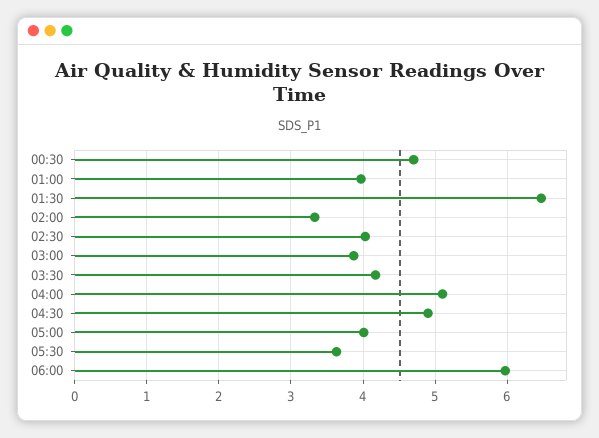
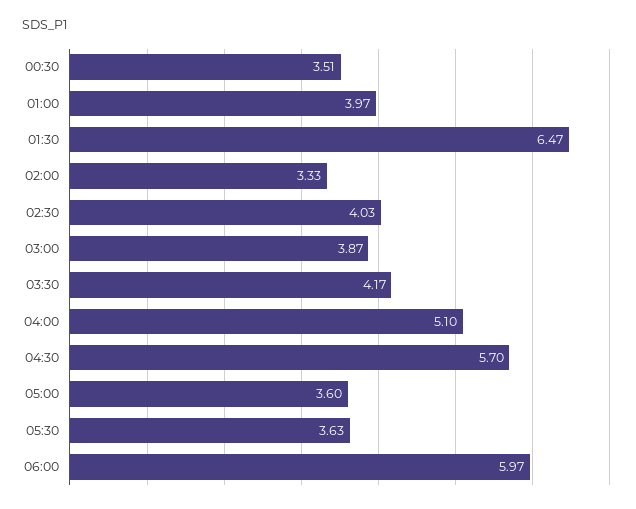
  {
-   "00:30": 4.7,
+   "00:30": 3.51,
    "01:00": 3.97,
    "01:30": 6.47,
    "02:00": 3.33,
    "02:30": 4.03,
    "03:00": 3.87,
    "03:30": 4.17,
    "04:00": 5.1,
-   "04:30": 4.9,
+   "04:30": 5.7,
-   "05:00": 4,
+   "05:00": 3.6,
    "05:30": 3.63,
    "06:00": 5.97
  }

